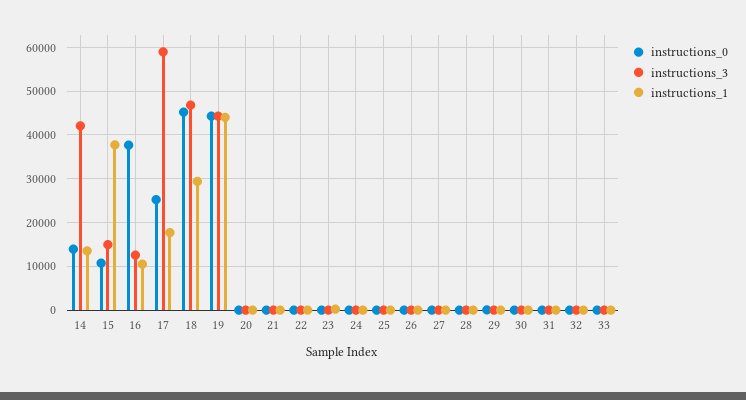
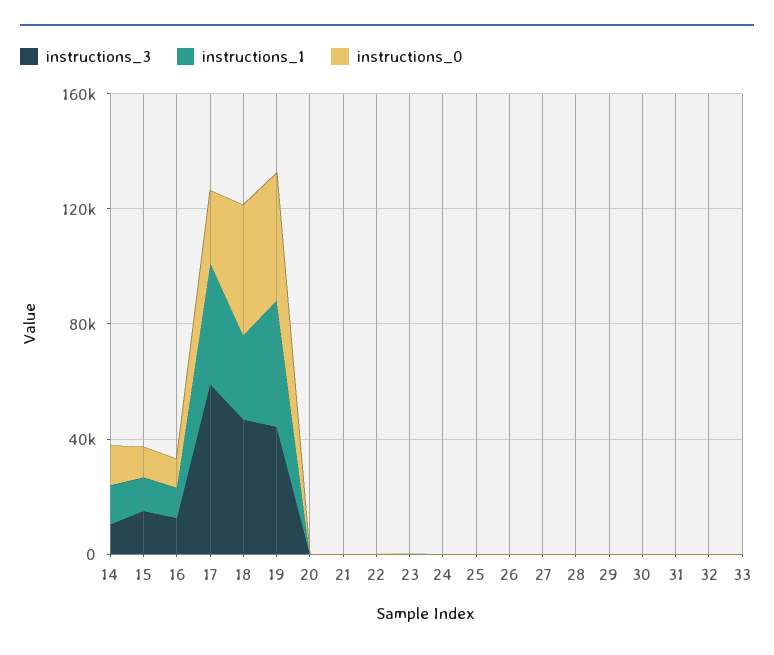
  {
    "instructions_0": {
      "14": 14000,
      "15": 10000,
-     "16": 38000,
+     "16": 10000,
      "17": 26000,
      "18": 46000,
      "19": 44000,
      "20": 0,
      "21": 0,
      "22": 0,
      "23": 0,
      "24": 0,
      "25": 0,
      "26": 0,
      "27": 0,
      "28": 0,
      "29": 0,
      "30": 0,
      "31": 0,
      "32": 0,
      "33": 0
    },
    "instructions_3": {
-     "14": 42000,
+     "14": 10000,
      "15": 14000,
      "16": 12000,
      "17": 58000,
      "18": 46000,
      "19": 44000,
      "20": 0,
      "21": 0,
      "22": 0,
      "23": 0,
      "24": 0,
      "25": 0,
      "26": 0,
      "27": 0,
      "28": 0,
      "29": 0,
      "30": 0,
      "31": 0,
      "32": 0,
      "33": 0
    },
    "instructions_1": {
      "14": 14000,
-     "15": 38000,
+     "15": 10000,
      "16": 10000,
-     "17": 18000,
+     "17": 40000,
      "18": 30000,
      "19": 44000,
      "20": 0,
      "21": 0,
      "22": 0,
      "23": 0,
      "24": 0,
      "25": 0,
      "26": 0,
      "27": 0,
      "28": 0,
      "29": 0,
      "30": 0,
      "31": 0,
      "32": 0,
      "33": 0
    }
  }

